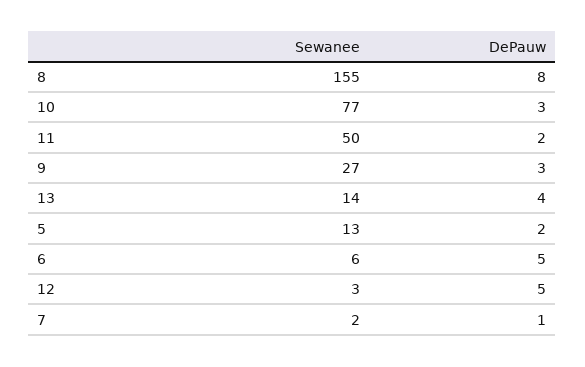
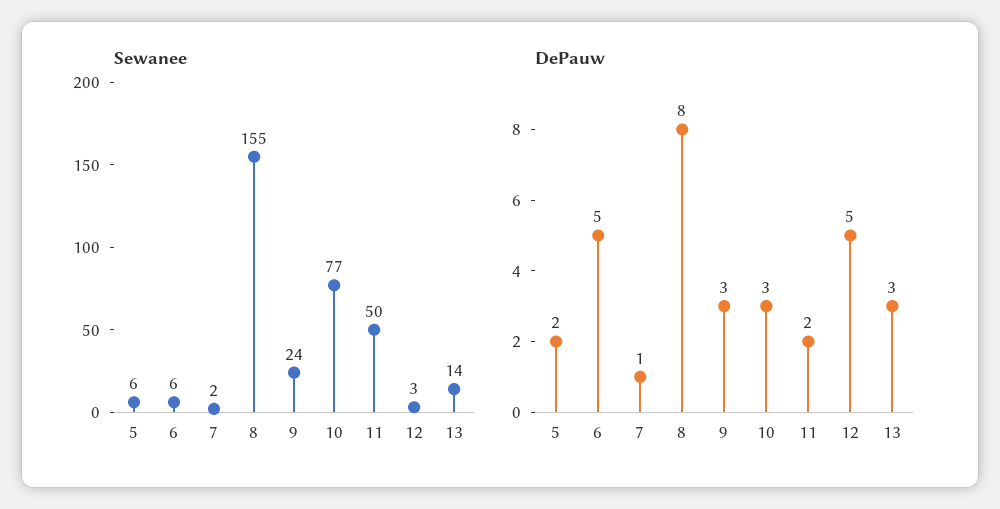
  {
    "Sewanee": {
      "8": 155,
      "10": 77,
      "11": 50,
-     "9": 27,
+     "9": 24,
      "13": 14,
-     "5": 13,
+     "5": 6,
      "6": 6,
      "12": 3,
      "7": 2
    },
    "DePauw": {
      "8": 8,
      "10": 3,
      "11": 2,
      "9": 3,
-     "13": 4,
+     "13": 3,
      "5": 2,
      "6": 5,
      "12": 5,
      "7": 1
    }
  }

